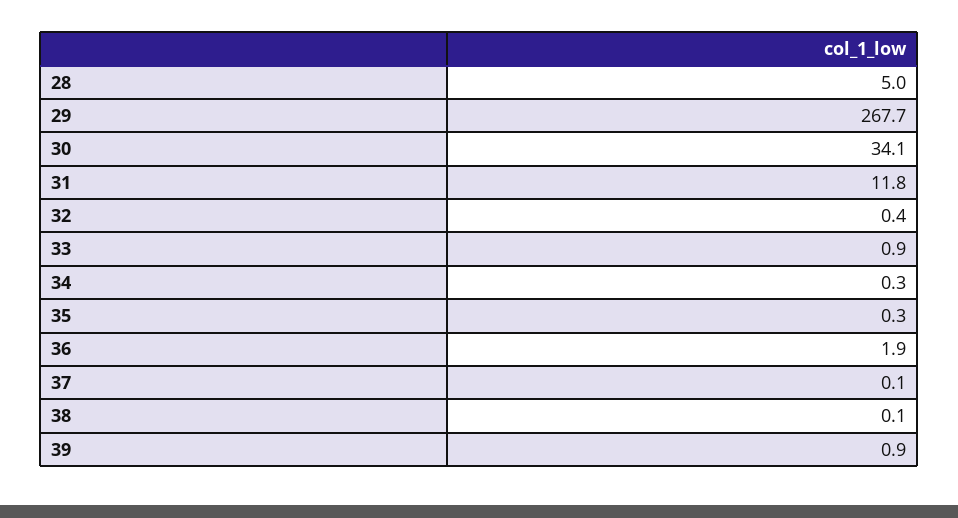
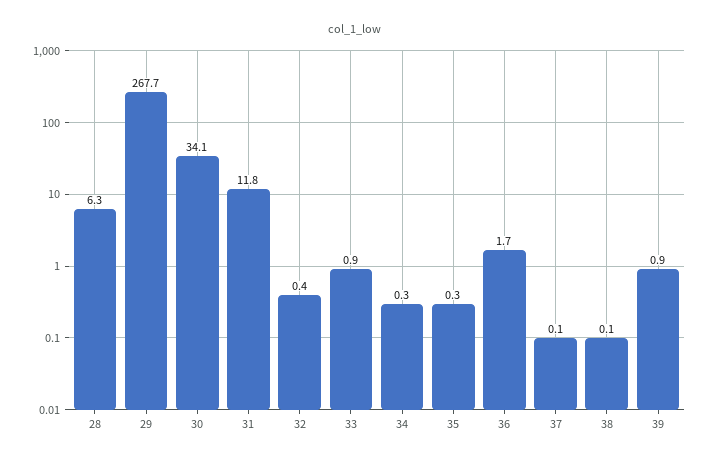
  {
-   "28": 5,
+   "28": 6.3,
    "29": 267.7,
    "30": 34.1,
    "31": 11.8,
    "32": 0.4,
    "33": 0.9,
    "34": 0.3,
    "35": 0.3,
-   "36": 1.9,
+   "36": 1.7,
    "37": 0.1,
    "38": 0.1,
    "39": 0.9
  }

